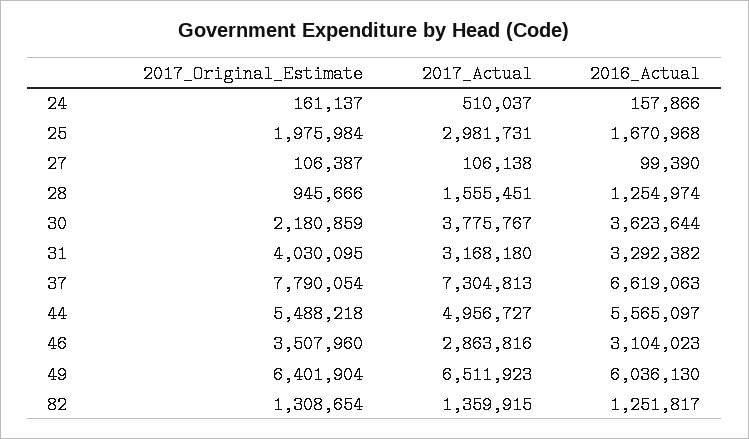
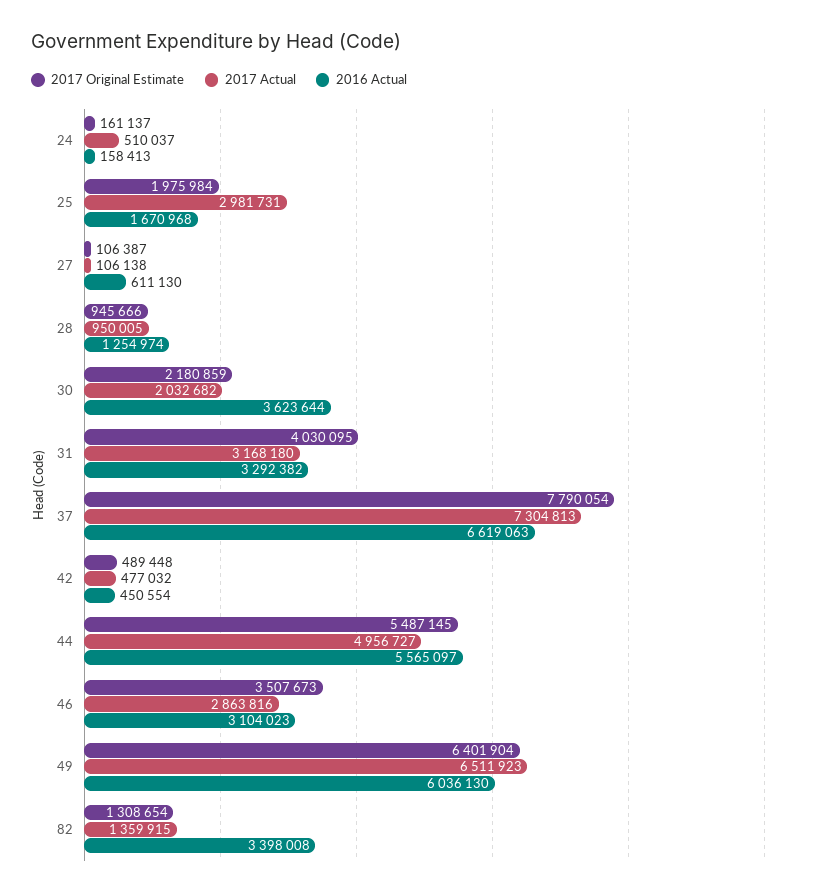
  {
    "2017_Original_Estimate": {
      "24": 161137,
      "25": 1975984,
      "27": 106387,
      "28": 945666,
      "30": 2180859,
      "31": 4030095,
      "37": 7790054,
-     "44": 5488218,
+     "44": 5487145,
-     "46": 3507960,
+     "46": 3507673,
      "49": 6401904,
-     "82": 1308654
+     "82": 1308654,
+     "42": 489448
    },
    "2017_Actual": {
      "24": 510037,
      "25": 2981731,
      "27": 106138,
-     "28": 1555451,
+     "28": 950005,
-     "30": 3775767,
+     "30": 2032682,
      "31": 3168180,
      "37": 7304813,
      "44": 4956727,
      "46": 2863816,
      "49": 6511923,
-     "82": 1359915
+     "82": 1359915,
+     "42": 477032
    },
    "2016_Actual": {
-     "24": 157866,
+     "24": 158413,
      "25": 1670968,
-     "27": 99390,
+     "27": 611130,
      "28": 1254974,
      "30": 3623644,
      "31": 3292382,
      "37": 6619063,
      "44": 5565097,
      "46": 3104023,
      "49": 6036130,
-     "82": 1251817
+     "82": 3398008,
+     "42": 450554
    }
  }

